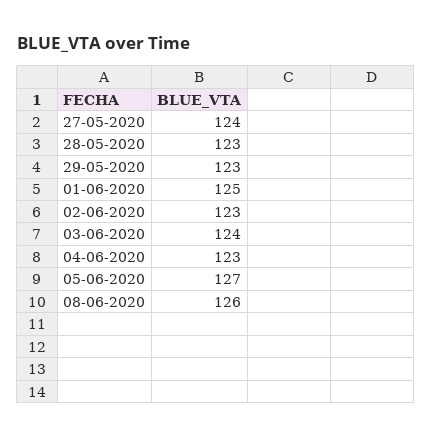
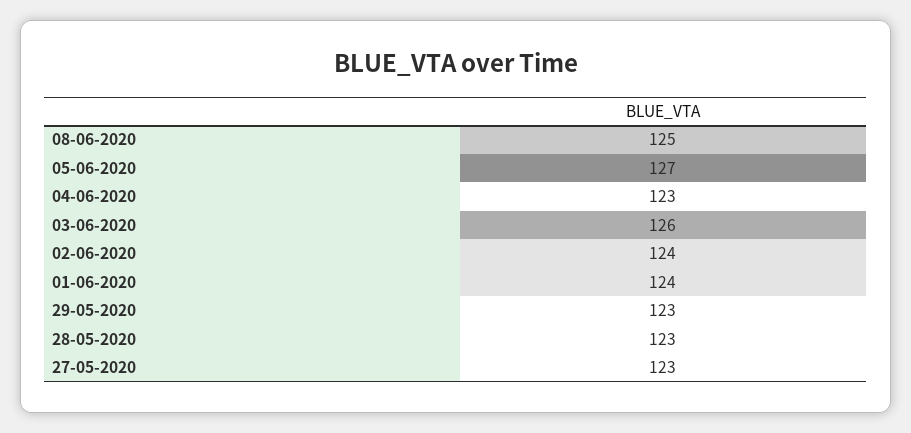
  {
-   "27-05-2020": 124,
+   "27-05-2020": 123,
    "28-05-2020": 123,
    "29-05-2020": 123,
-   "01-06-2020": 125,
+   "01-06-2020": 124,
-   "02-06-2020": 123,
+   "02-06-2020": 124,
-   "03-06-2020": 124,
+   "03-06-2020": 126,
    "04-06-2020": 123,
    "05-06-2020": 127,
-   "08-06-2020": 126
+   "08-06-2020": 125
  }

